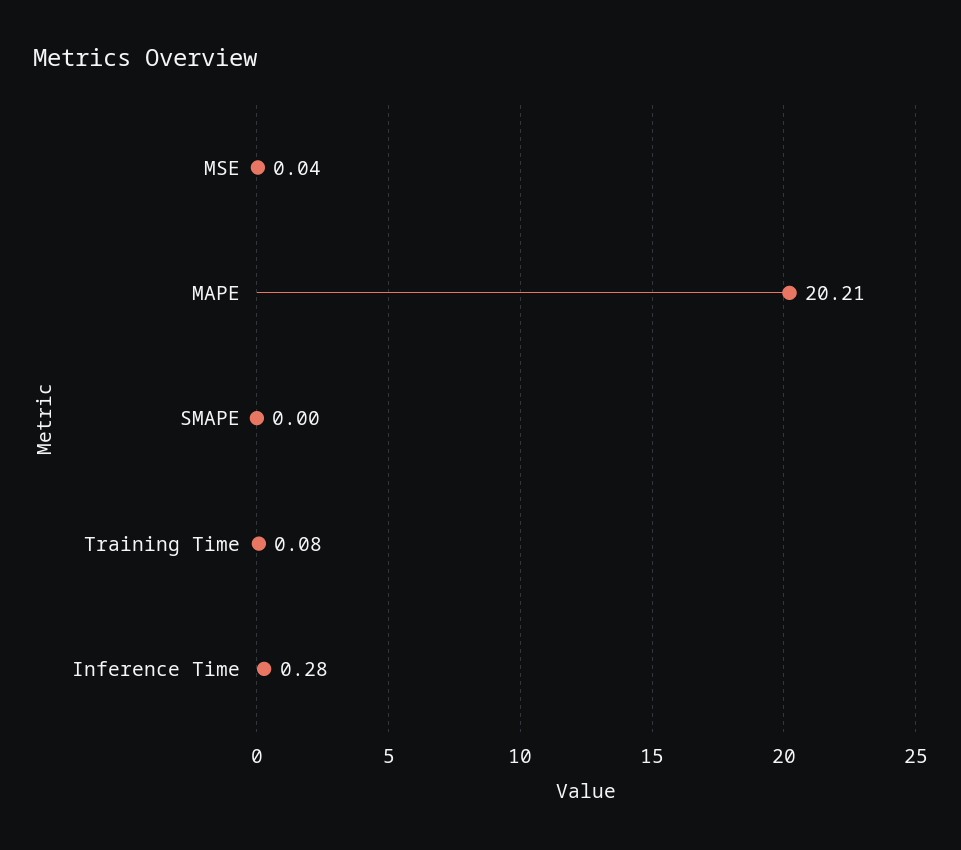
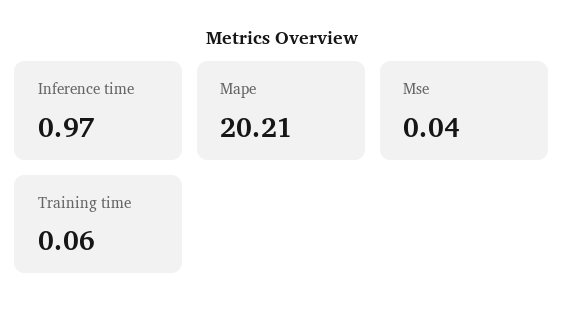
  {
    "MSE": 0.04,
    "MAPE": 20.21,
-   "SMAPE": 0,
-   "Training Time": 0.08,
+   "Training Time": 0.06,
-   "Inference Time": 0.28
+   "Inference Time": 0.97
  }

